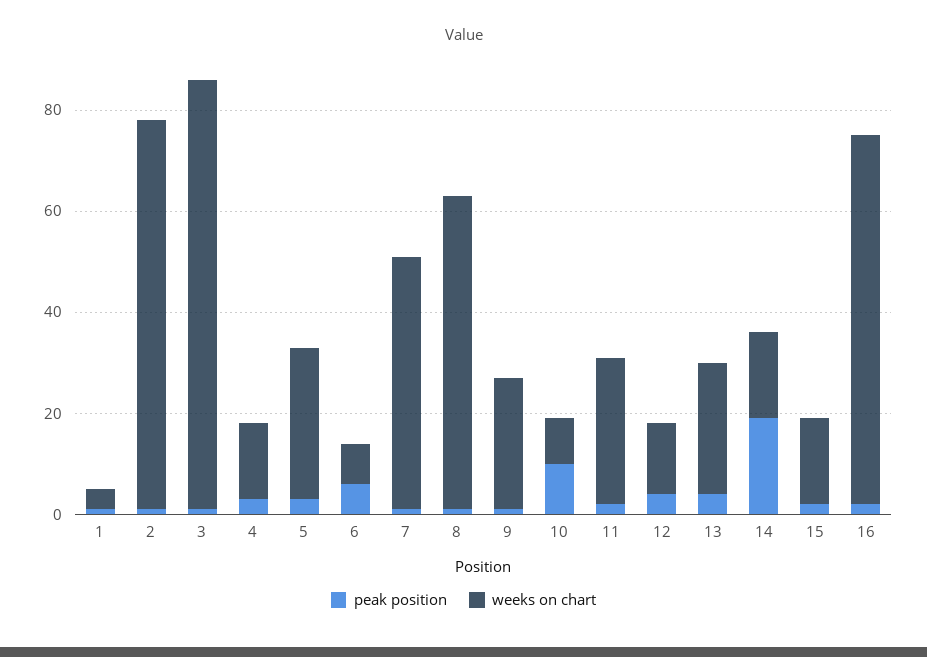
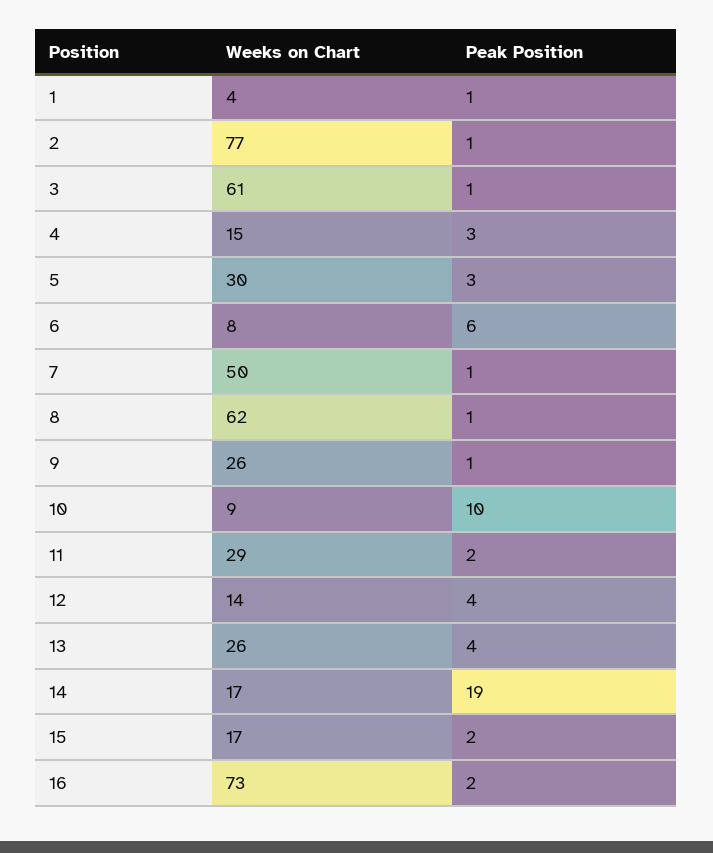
  {
    "peak position": {
      "1": 1,
      "2": 1,
      "3": 1,
      "4": 3,
      "5": 3,
      "6": 6,
      "7": 1,
      "8": 1,
      "9": 1,
      "10": 10,
      "11": 2,
      "12": 4,
      "13": 4,
      "14": 19,
      "15": 2,
      "16": 2
    },
    "weeks on chart": {
      "1": 4,
      "2": 77,
-     "3": 85,
+     "3": 61,
      "4": 15,
      "5": 30,
      "6": 8,
      "7": 50,
      "8": 62,
      "9": 26,
      "10": 9,
      "11": 29,
      "12": 14,
      "13": 26,
      "14": 17,
      "15": 17,
      "16": 73
    }
  }

